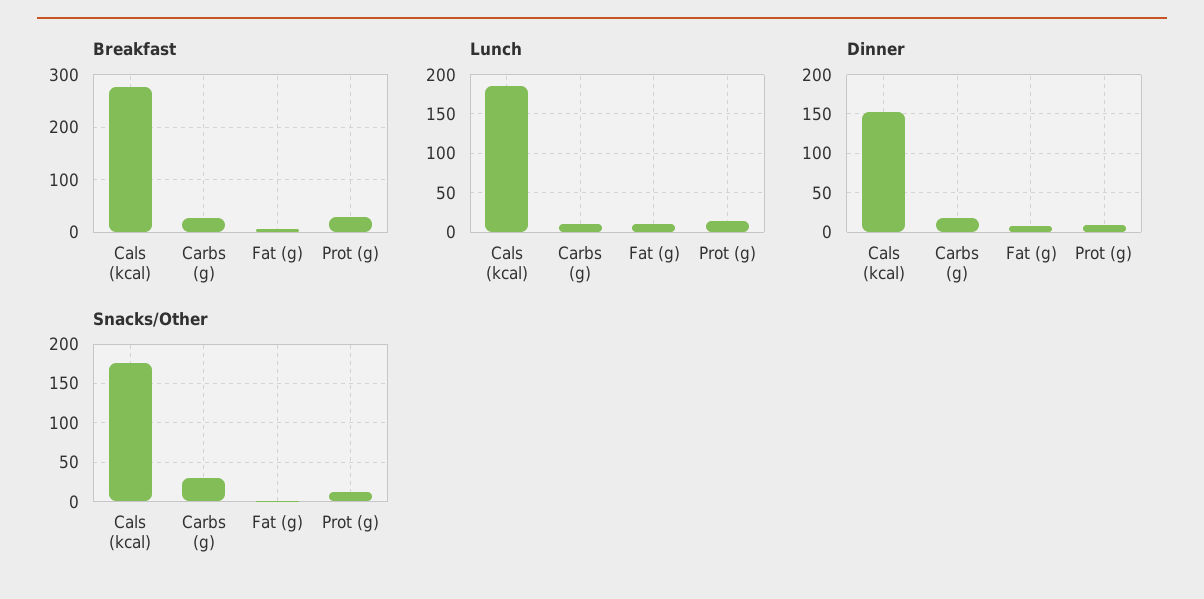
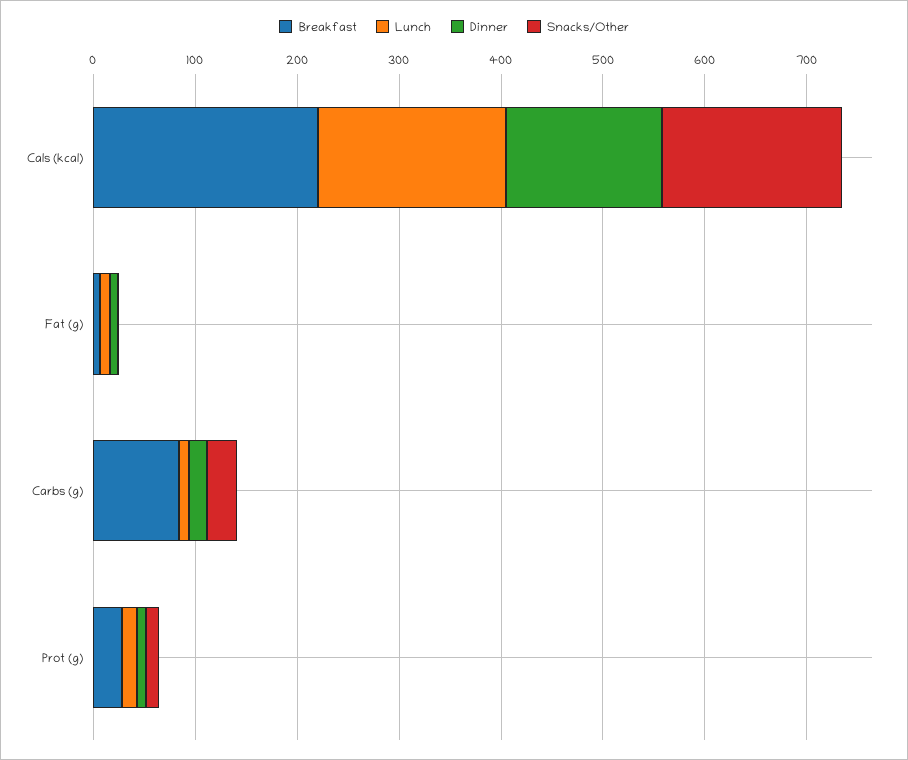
  {
    "Breakfast": {
-     "Cals (kcal)": 280,
+     "Cals (kcal)": 220,
-     "Carbs (g)": 20,
+     "Carbs (g)": 80,
      "Fat (g)": 0,
      "Prot (g)": 20
    },
    "Lunch": {
      "Cals (kcal)": 190,
      "Carbs (g)": 10,
      "Fat (g)": 10,
      "Prot (g)": 10
    },
    "Dinner": {
      "Cals (kcal)": 150,
      "Carbs (g)": 20,
      "Fat (g)": 10,
      "Prot (g)": 10
    },
    "Snacks/Other": {
      "Cals (kcal)": 180,
      "Carbs (g)": 30,
      "Fat (g)": 0,
      "Prot (g)": 10
    }
  }

